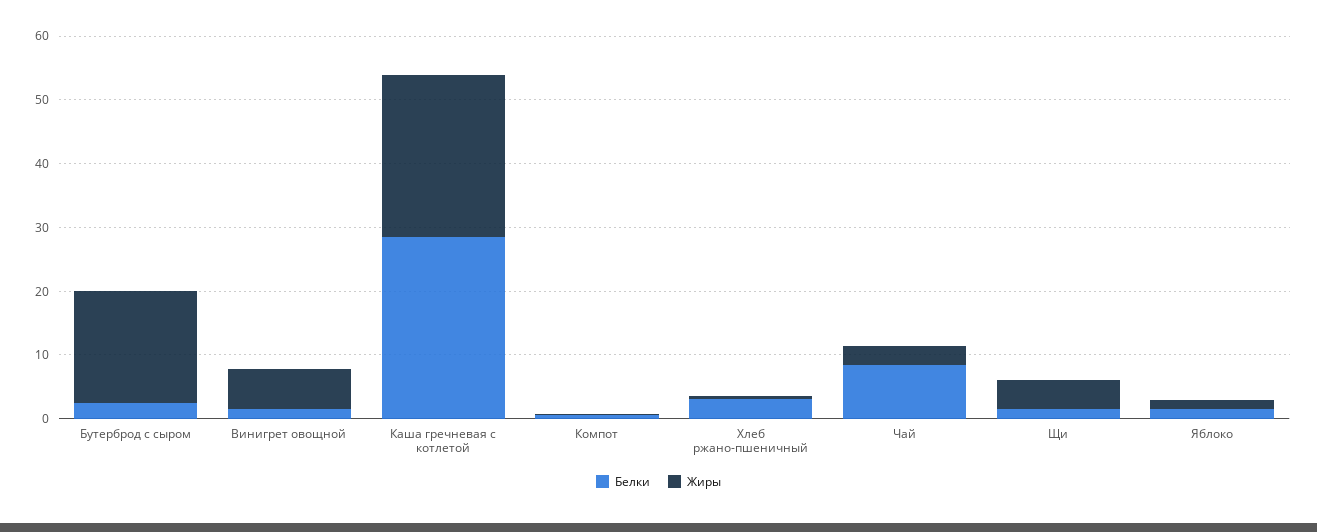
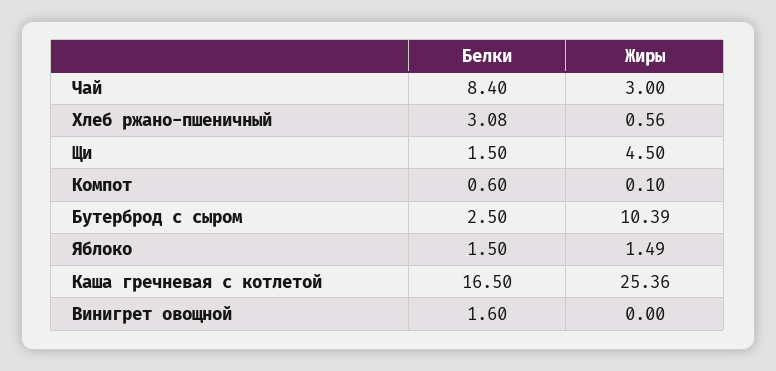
  {
    "Белки": {
      "Бутерброд с сыром": 2.5,
      "Винигрет овощной": 1.6,
-     "Каша гречневая с котлетой": 28,
+     "Каша гречневая с котлетой": 16.5,
      "Компот": 0.6,
      "Хлеб ржано-пшеничный": 3.08,
      "Чай": 8.4,
      "Щи": 1.5,
      "Яблоко": 1.5
    },
    "Жиры": {
-     "Бутерброд с сыром": 18,
+     "Бутерброд с сыром": 10.39,
-     "Винигрет овощной": 6,
+     "Винигрет овощной": 0,
      "Каша гречневая с котлетой": 25.36,
      "Компот": 0.1,
      "Хлеб ржано-пшеничный": 0.56,
      "Чай": 3,
      "Щи": 4.5,
      "Яблоко": 1.49
    }
  }

